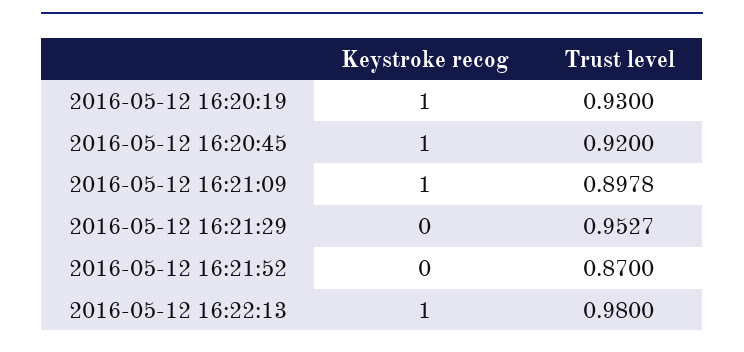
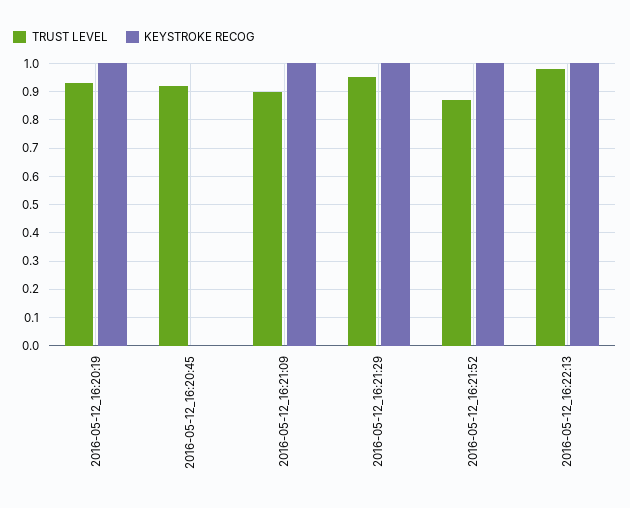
  {
    "Keystroke recog": {
      "2016-05-12 16:20:19": 1,
-     "2016-05-12 16:20:45": 1,
+     "2016-05-12 16:20:45": 0,
      "2016-05-12 16:21:09": 1,
-     "2016-05-12 16:21:29": 0,
+     "2016-05-12 16:21:29": 1,
-     "2016-05-12 16:21:52": 0,
+     "2016-05-12 16:21:52": 1,
      "2016-05-12 16:22:13": 1
    },
    "Trust level": {
      "2016-05-12 16:20:19": 0.93,
      "2016-05-12 16:20:45": 0.92,
      "2016-05-12 16:21:09": 0.8978,
      "2016-05-12 16:21:29": 0.9527,
      "2016-05-12 16:21:52": 0.87,
      "2016-05-12 16:22:13": 0.98
    }
  }

